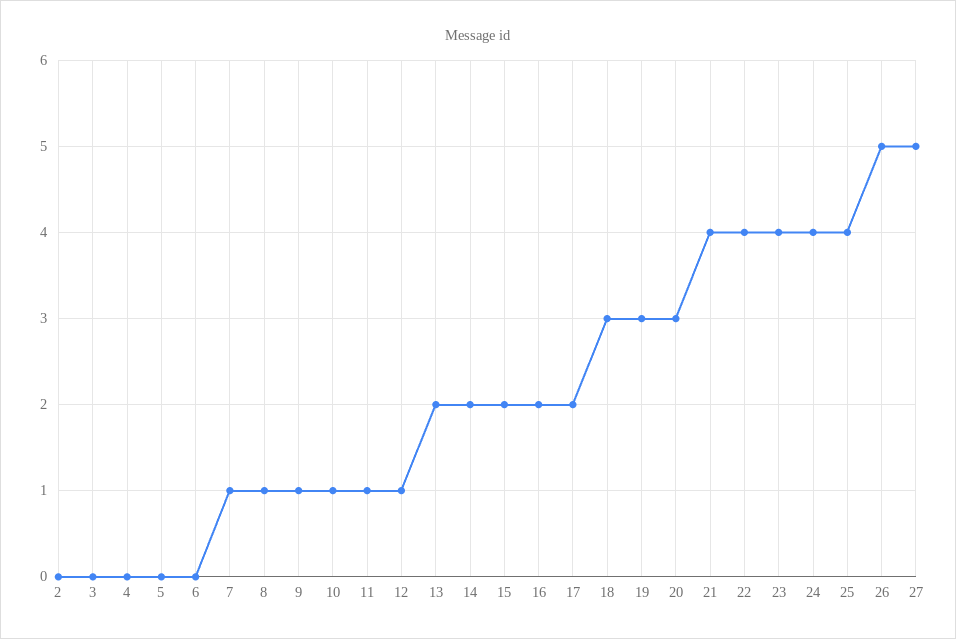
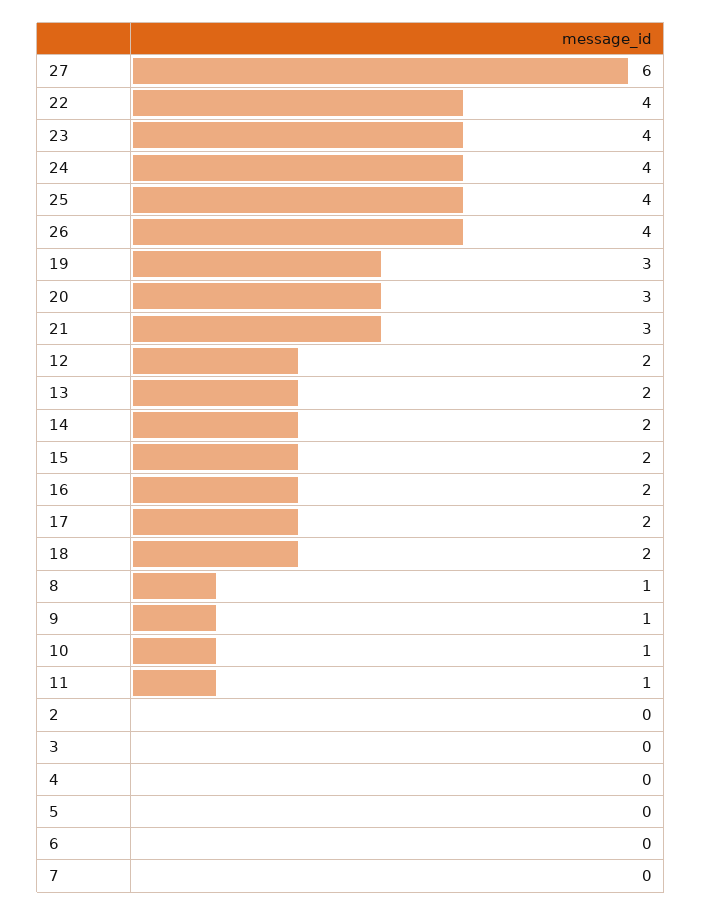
  {
    "2": 0,
    "3": 0,
    "4": 0,
    "5": 0,
    "6": 0,
-   "7": 1,
+   "7": 0,
    "8": 1,
    "9": 1,
    "10": 1,
    "11": 1,
-   "12": 1,
+   "12": 2,
    "13": 2,
    "14": 2,
    "15": 2,
    "16": 2,
    "17": 2,
-   "18": 3,
+   "18": 2,
    "19": 3,
    "20": 3,
-   "21": 4,
+   "21": 3,
    "22": 4,
    "23": 4,
    "24": 4,
    "25": 4,
-   "26": 5,
+   "26": 4,
-   "27": 5
+   "27": 6
  }

